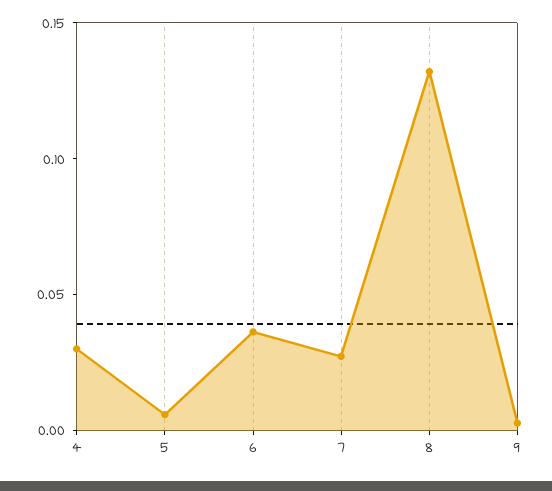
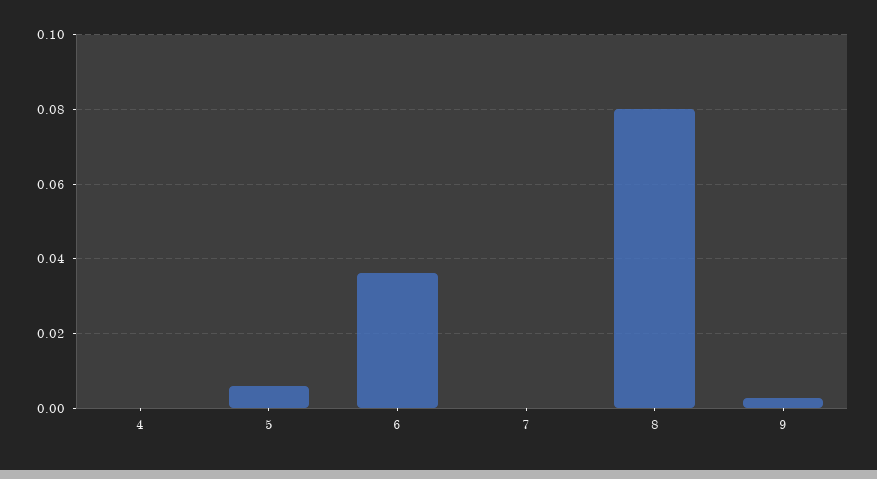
  {
-   "4": 0.03,
+   "4": 0,
    "5": 0.006,
    "6": 0.036,
-   "7": 0.03,
+   "7": 0,
-   "8": 0.13,
+   "8": 0.08,
    "9": 0.002
  }

